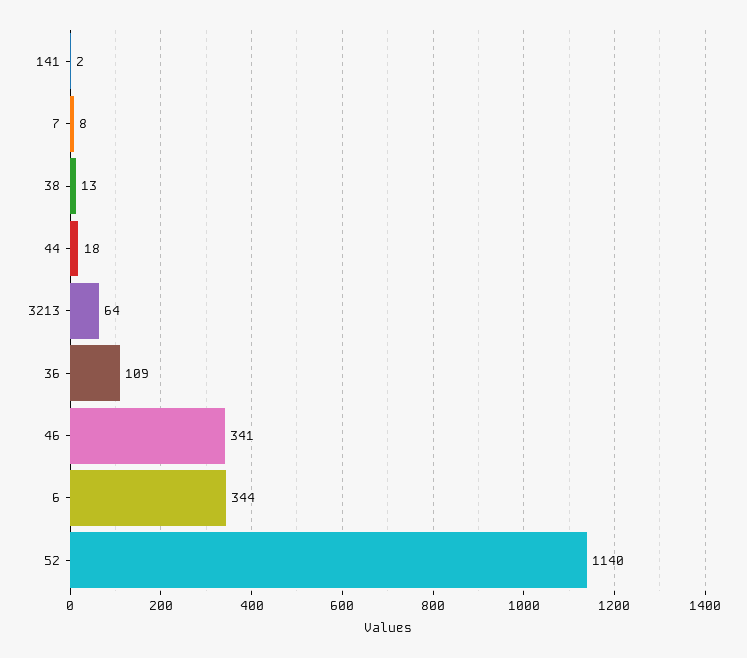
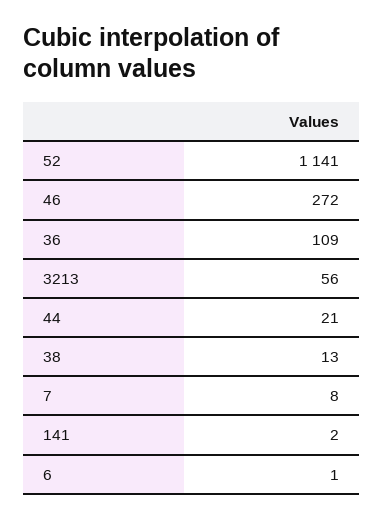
  {
    "141": 2,
    "7": 8,
    "38": 13,
-   "44": 18,
+   "44": 21,
-   "3213": 64,
+   "3213": 56,
    "36": 109,
-   "46": 341,
+   "46": 272,
-   "6": 344,
+   "6": 1,
-   "52": 1140
+   "52": 1141
  }

